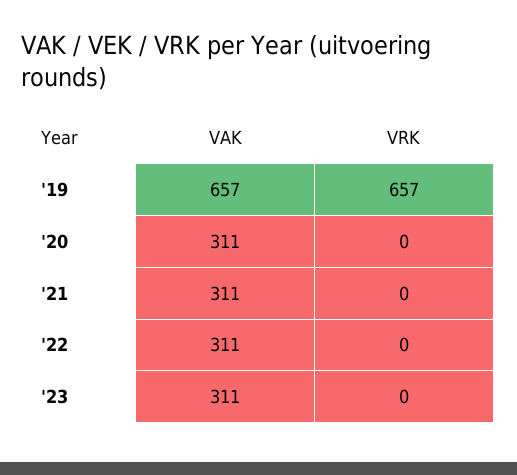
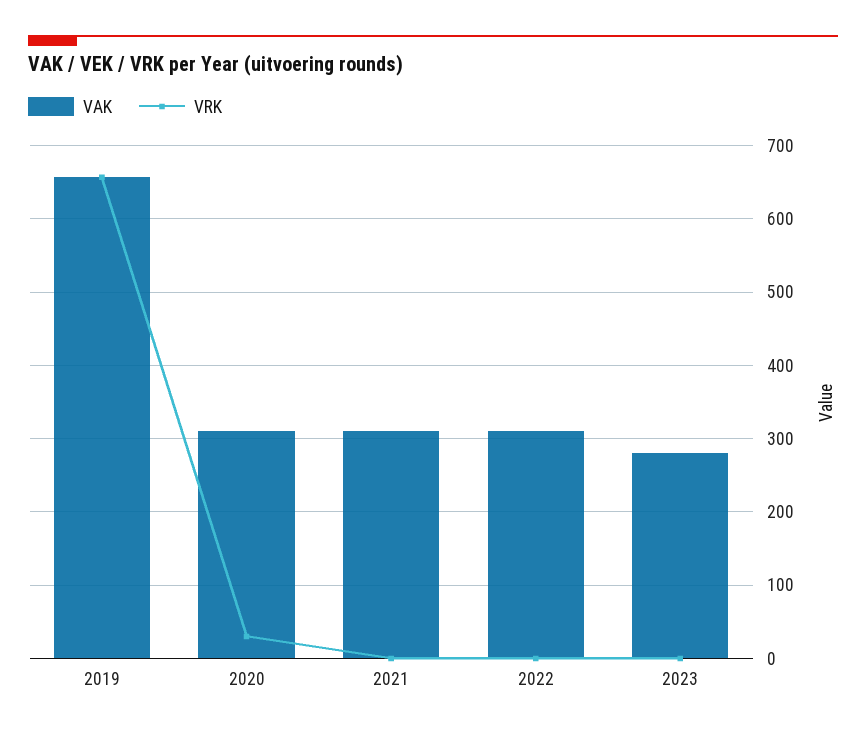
  {
    "VAK": {
      "'19": 657,
      "'20": 311,
      "'21": 311,
      "'22": 311,
-     "'23": 311
+     "'23": 280
    },
    "VRK": {
      "'19": 657,
-     "'20": 0,
+     "'20": 30,
      "'21": 0,
      "'22": 0,
      "'23": 0
    }
  }

